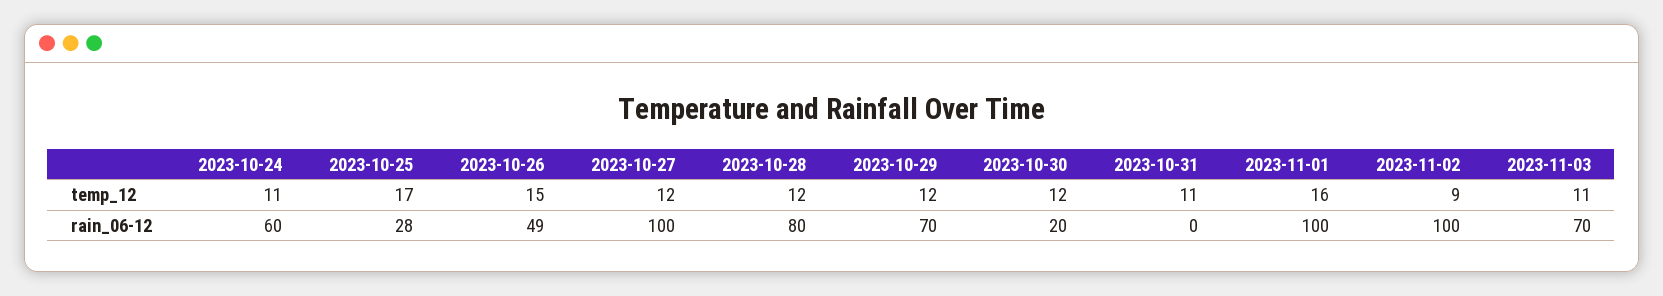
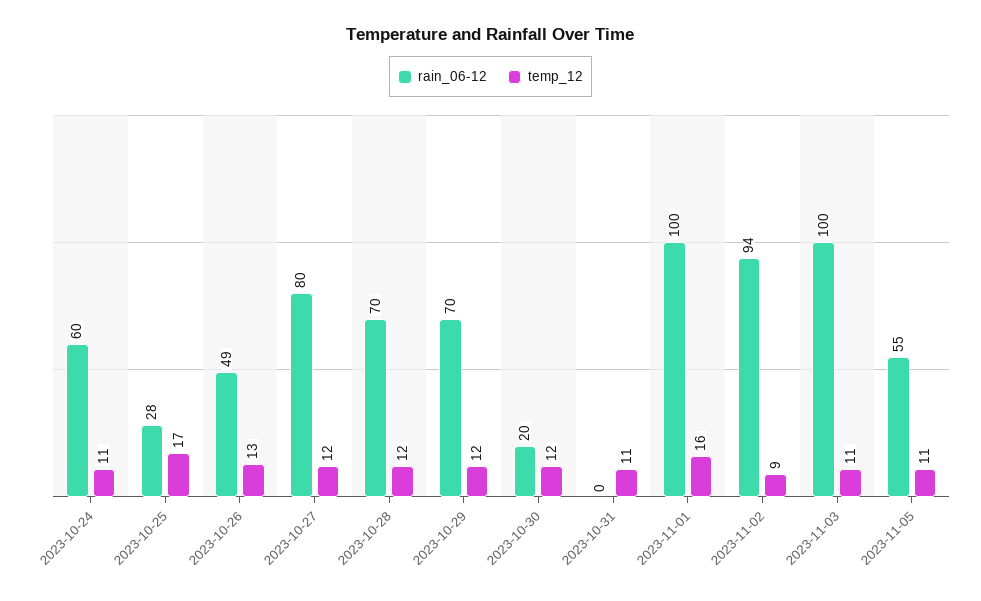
  {
    "temp_12": {
      "2023-10-24": 11,
      "2023-10-25": 17,
-     "2023-10-26": 15,
+     "2023-10-26": 13,
      "2023-10-27": 12,
      "2023-10-28": 12,
      "2023-10-29": 12,
      "2023-10-30": 12,
      "2023-10-31": 11,
      "2023-11-01": 16,
      "2023-11-02": 9,
-     "2023-11-03": 11
+     "2023-11-03": 11,
+     "2023-11-05": 11
    },
    "rain_06-12": {
      "2023-10-24": 60,
      "2023-10-25": 28,
      "2023-10-26": 49,
-     "2023-10-27": 100,
+     "2023-10-27": 80,
-     "2023-10-28": 80,
+     "2023-10-28": 70,
      "2023-10-29": 70,
      "2023-10-30": 20,
      "2023-10-31": 0,
      "2023-11-01": 100,
-     "2023-11-02": 100,
+     "2023-11-02": 94,
-     "2023-11-03": 70
+     "2023-11-03": 100,
+     "2023-11-05": 55
    }
  }

